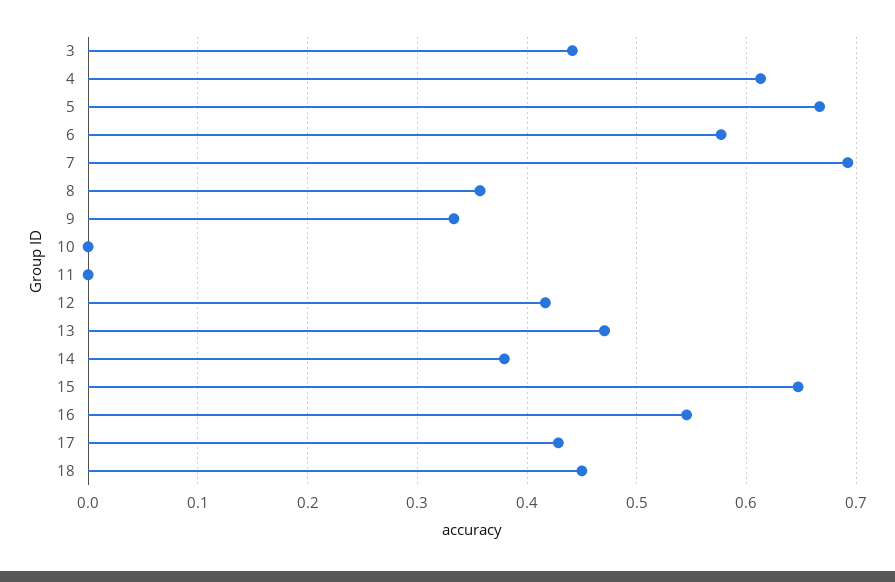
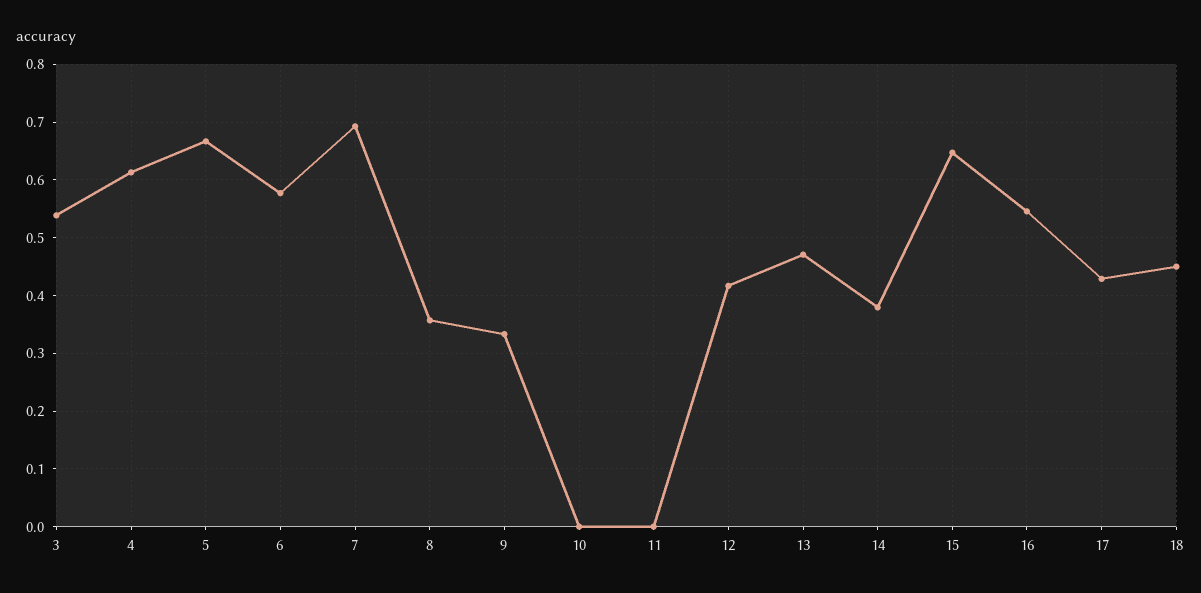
  {
-   "3": 0.44,
+   "3": 0.54,
    "4": 0.61,
    "5": 0.67,
    "6": 0.58,
    "7": 0.69,
    "8": 0.36,
    "9": 0.33,
    "10": 0,
    "11": 0,
    "12": 0.42,
    "13": 0.47,
    "14": 0.38,
    "15": 0.65,
    "16": 0.55,
    "17": 0.43,
    "18": 0.45
  }

